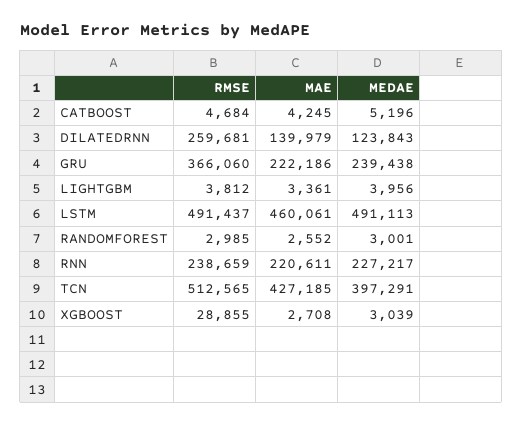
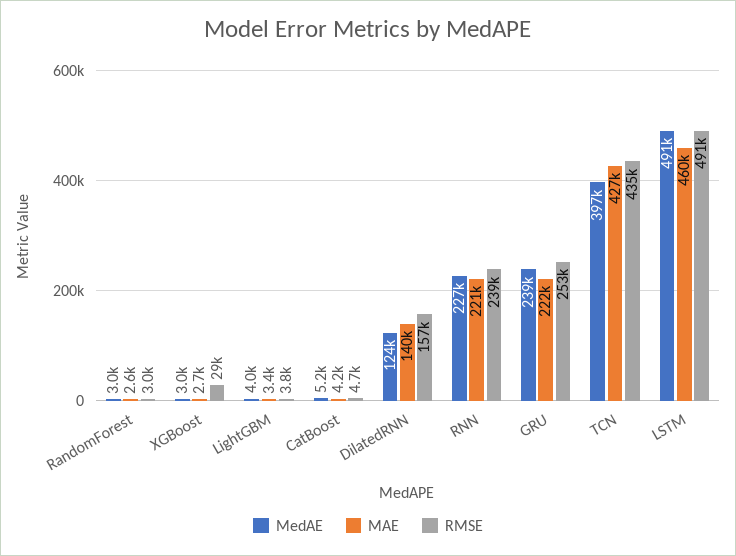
  {
    "RMSE": {
      "CATBOOST": 4684,
-     "DILATEDRNN": 259681,
+     "DILATEDRNN": 157000,
-     "GRU": 366060,
+     "GRU": 253000,
      "LIGHTGBM": 3812,
      "LSTM": 491437,
      "RANDOMFOREST": 2985,
      "RNN": 238659,
-     "TCN": 512565,
+     "TCN": 435000,
      "XGBOOST": 28855
    },
    "MAE": {
      "CATBOOST": 4245,
      "DILATEDRNN": 139979,
      "GRU": 222186,
      "LIGHTGBM": 3361,
      "LSTM": 460061,
      "RANDOMFOREST": 2552,
      "RNN": 220611,
      "TCN": 427185,
      "XGBOOST": 2708
    },
    "MEDAE": {
      "CATBOOST": 5196,
      "DILATEDRNN": 123843,
      "GRU": 239438,
      "LIGHTGBM": 3956,
      "LSTM": 491113,
      "RANDOMFOREST": 3001,
      "RNN": 227217,
      "TCN": 397291,
      "XGBOOST": 3039
    }
  }

